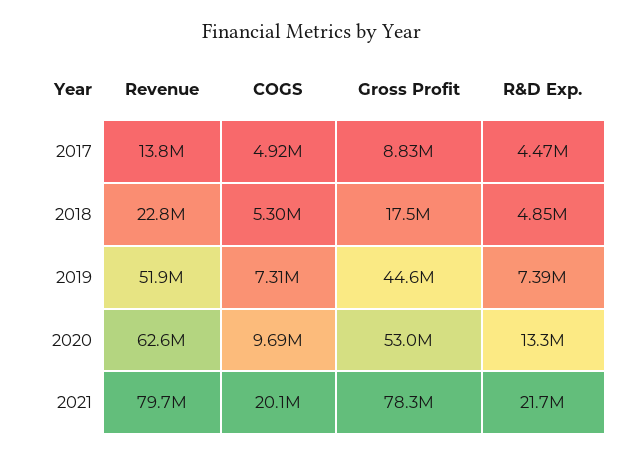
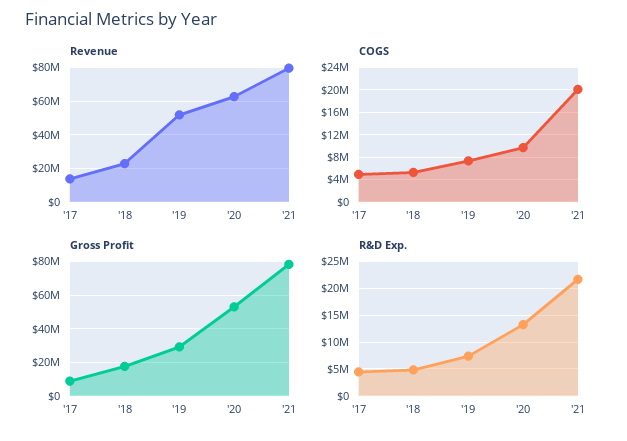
  {
    "Revenue": {
      "2017": 13800000,
      "2018": 22800000,
      "2019": 51900000,
      "2020": 62600000,
      "2021": 79700000
    },
    "COGS": {
      "2017": 4920000,
      "2018": 5300000,
      "2019": 7310000,
      "2020": 9690000,
      "2021": 20100000
    },
    "Gross Profit": {
      "2017": 8830000,
      "2018": 17500000,
-     "2019": 44600000,
+     "2019": 30000000,
      "2020": 53000000,
      "2021": 78300000
    },
    "R&D Exp.": {
      "2017": 4470000,
      "2018": 4850000,
      "2019": 7390000,
      "2020": 13300000,
      "2021": 21700000
    }
  }

